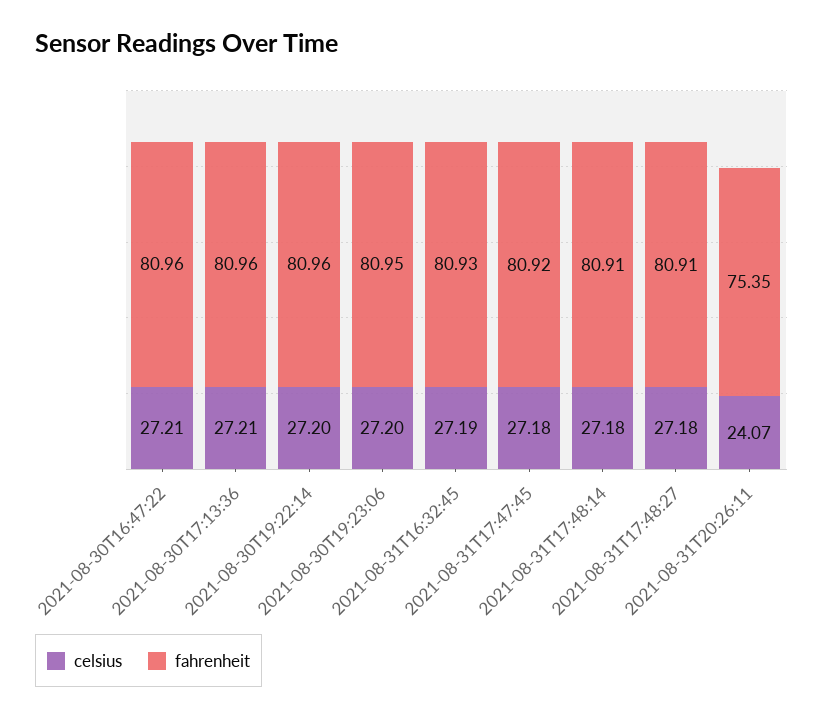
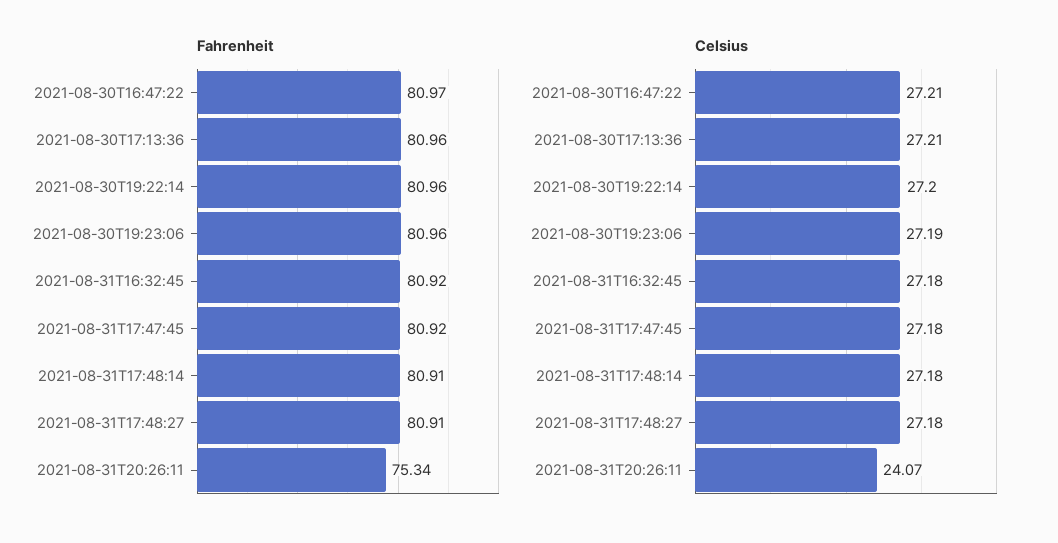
  {
    "celsius": {
      "2021-08-30T16:47:22": 27.21,
      "2021-08-30T17:13:36": 27.21,
      "2021-08-30T19:22:14": 27.2,
-     "2021-08-30T19:23:06": 27.2,
+     "2021-08-30T19:23:06": 27.19,
-     "2021-08-31T16:32:45": 27.19,
+     "2021-08-31T16:32:45": 27.18,
      "2021-08-31T17:47:45": 27.18,
      "2021-08-31T17:48:14": 27.18,
      "2021-08-31T17:48:27": 27.18,
      "2021-08-31T20:26:11": 24.07
    },
    "fahrenheit": {
-     "2021-08-30T16:47:22": 80.96,
+     "2021-08-30T16:47:22": 80.97,
      "2021-08-30T17:13:36": 80.96,
      "2021-08-30T19:22:14": 80.96,
-     "2021-08-30T19:23:06": 80.95,
+     "2021-08-30T19:23:06": 80.96,
-     "2021-08-31T16:32:45": 80.93,
+     "2021-08-31T16:32:45": 80.92,
      "2021-08-31T17:47:45": 80.92,
      "2021-08-31T17:48:14": 80.91,
      "2021-08-31T17:48:27": 80.91,
-     "2021-08-31T20:26:11": 75.35
+     "2021-08-31T20:26:11": 75.34
    }
  }

